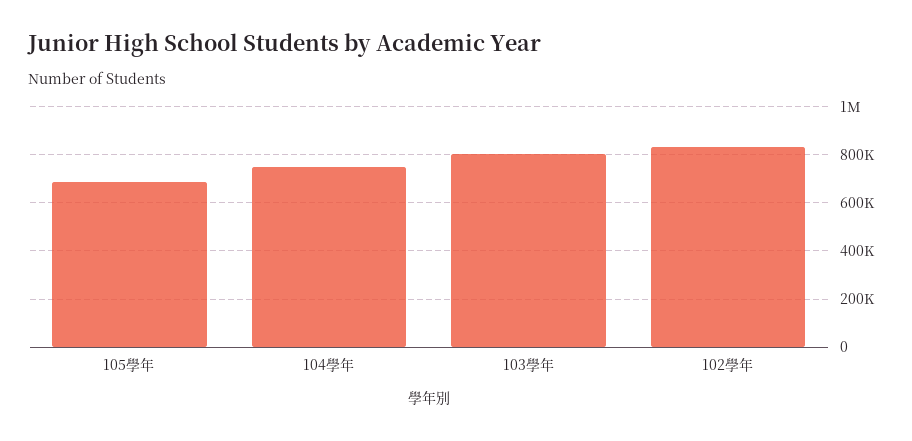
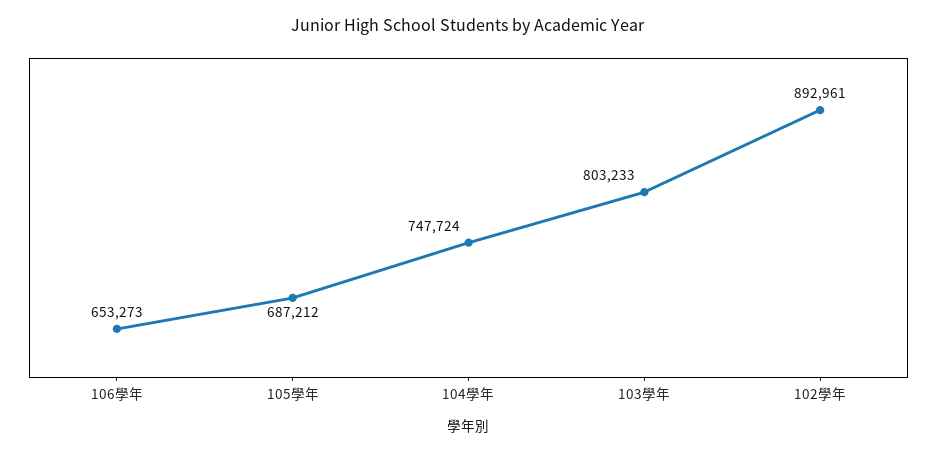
  {
    "105學年": 687212,
    "104學年": 747724,
    "103學年": 803233,
-   "102學年": 825000
+   "102學年": 892961,
+   "106學年": 653273
  }

